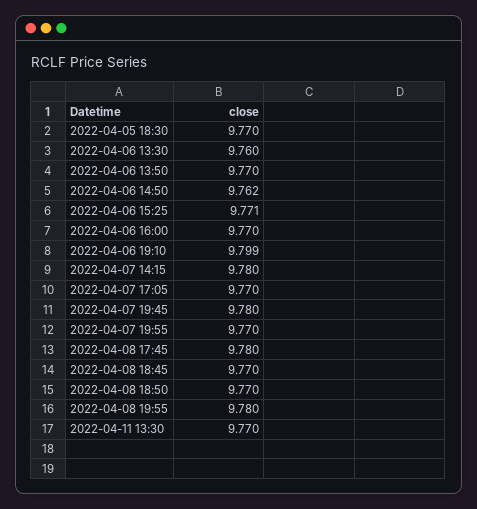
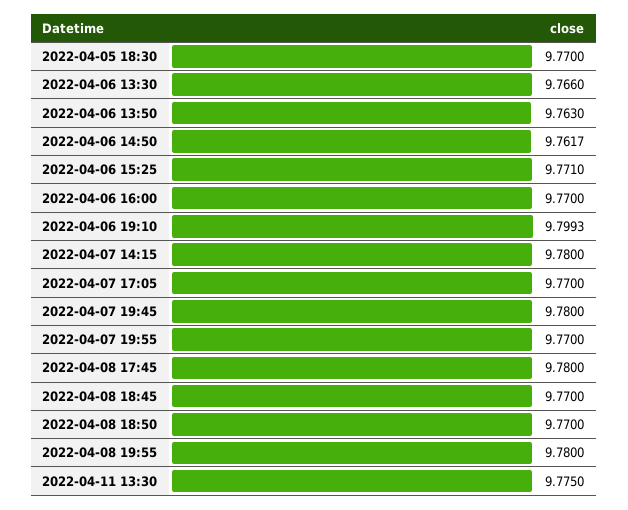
  {
    "2022-04-05 18:30": 9.77,
-   "2022-04-06 13:30": 9.76,
+   "2022-04-06 13:30": 9.766,
-   "2022-04-06 13:50": 9.77,
+   "2022-04-06 13:50": 9.763,
    "2022-04-06 14:50": 9.7617,
    "2022-04-06 15:25": 9.771,
    "2022-04-06 16:00": 9.77,
    "2022-04-06 19:10": 9.7993,
    "2022-04-07 14:15": 9.78,
    "2022-04-07 17:05": 9.77,
    "2022-04-07 19:45": 9.78,
    "2022-04-07 19:55": 9.77,
    "2022-04-08 17:45": 9.78,
    "2022-04-08 18:45": 9.77,
    "2022-04-08 18:50": 9.77,
    "2022-04-08 19:55": 9.78,
-   "2022-04-11 13:30": 9.77
+   "2022-04-11 13:30": 9.775
  }

